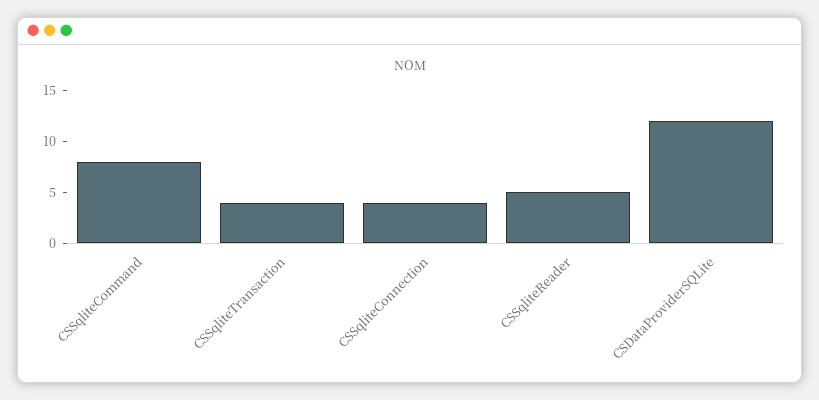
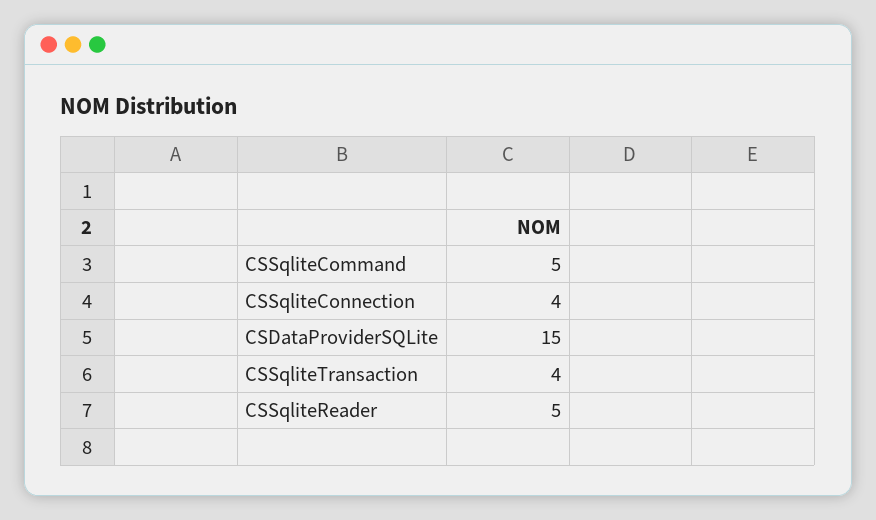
  {
-   "CSSqliteCommand": 8,
+   "CSSqliteCommand": 5,
    "CSSqliteTransaction": 4,
    "CSSqliteConnection": 4,
    "CSSqliteReader": 5,
-   "CSDataProviderSQLite": 12
+   "CSDataProviderSQLite": 15
  }

